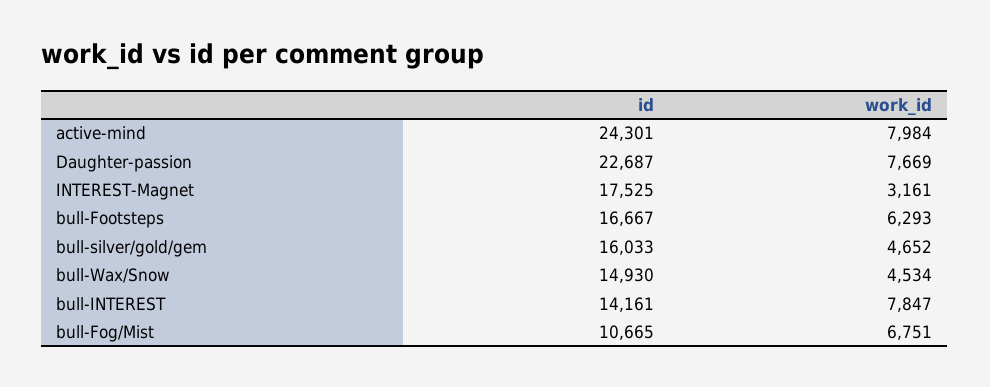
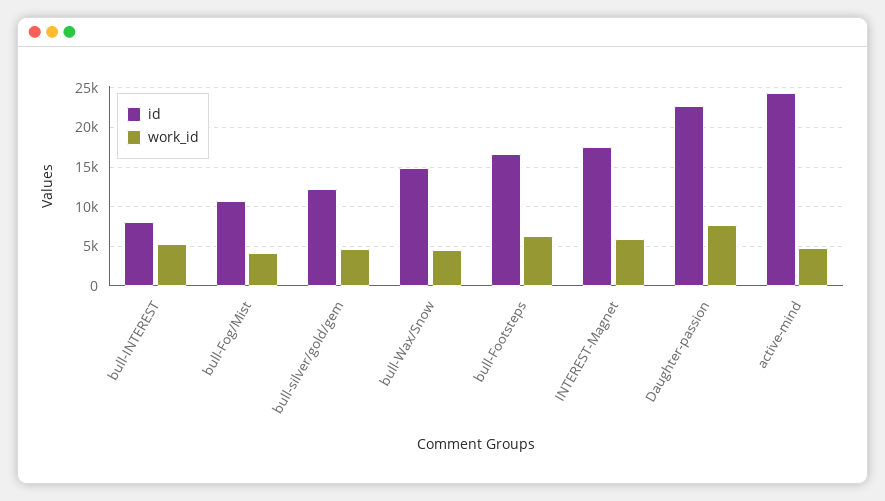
  {
    "id": {
      "active-mind": 24301,
      "Daughter-passion": 22687,
      "INTEREST-Magnet": 17525,
      "bull-Footsteps": 16667,
-     "bull-silver/gold/gem": 16033,
+     "bull-silver/gold/gem": 12000,
      "bull-Wax/Snow": 14930,
-     "bull-INTEREST": 14161,
+     "bull-INTEREST": 8000,
      "bull-Fog/Mist": 10665
    },
    "work_id": {
-     "active-mind": 7984,
+     "active-mind": 5000,
      "Daughter-passion": 7669,
-     "INTEREST-Magnet": 3161,
+     "INTEREST-Magnet": 6000,
      "bull-Footsteps": 6293,
      "bull-silver/gold/gem": 4652,
      "bull-Wax/Snow": 4534,
-     "bull-INTEREST": 7847,
+     "bull-INTEREST": 5000,
-     "bull-Fog/Mist": 6751
+     "bull-Fog/Mist": 4000
    }
  }

